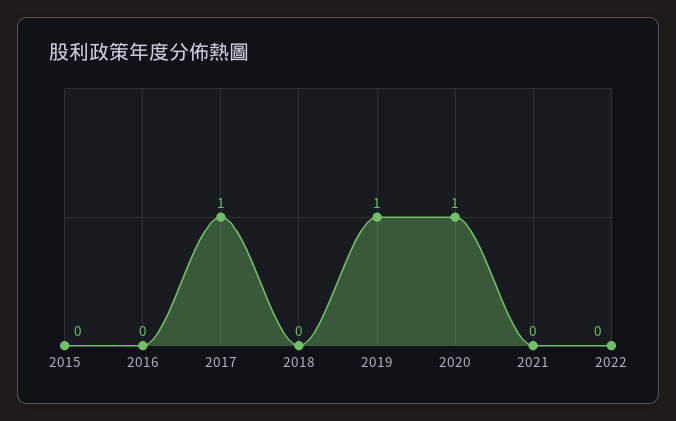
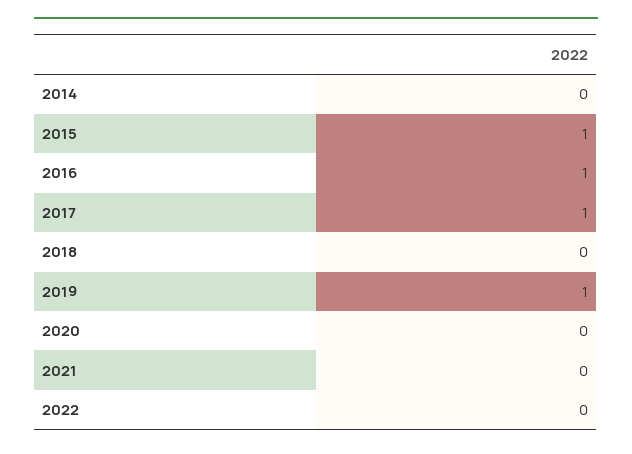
  {
-   "2015": 0,
+   "2015": 1,
-   "2016": 0,
+   "2016": 1,
    "2017": 1,
    "2018": 0,
    "2019": 1,
-   "2020": 1,
+   "2020": 0,
    "2021": 0,
-   "2022": 0
+   "2022": 0,
+   "2014": 0
  }

